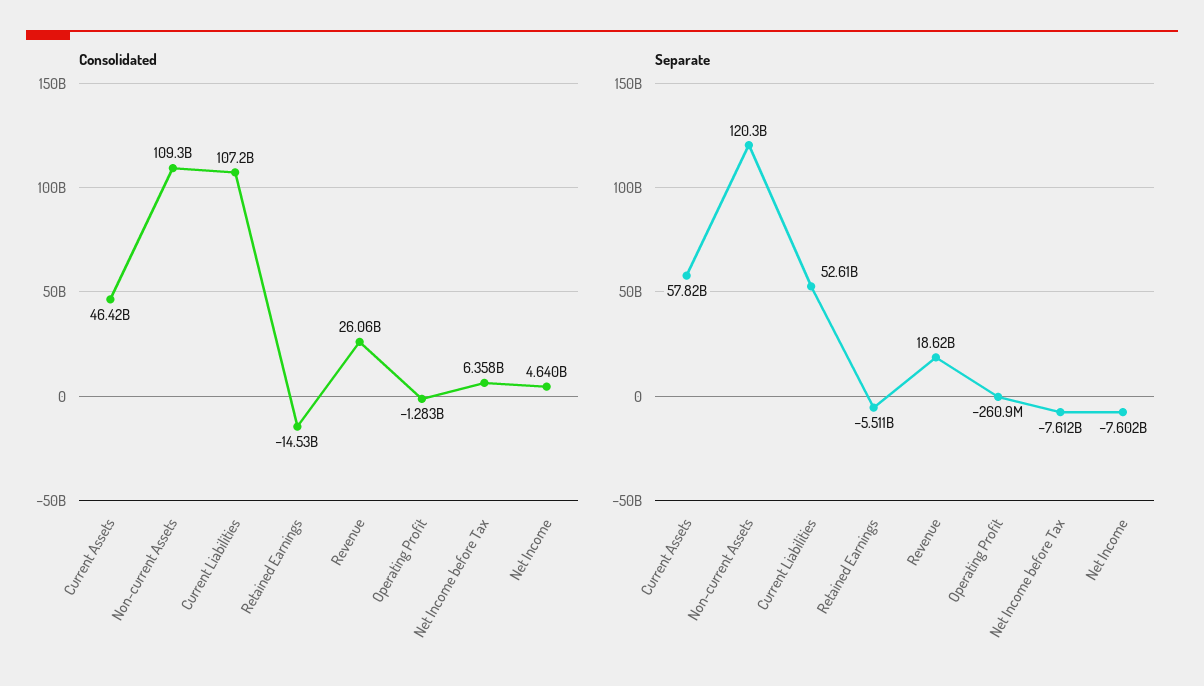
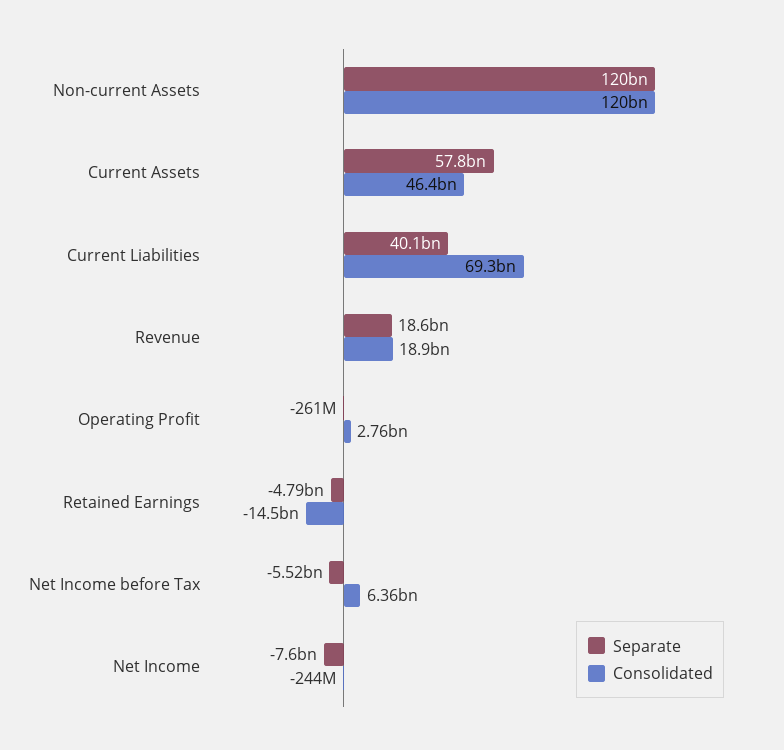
  {
    "Consolidated": {
      "Current Assets": 46420000000,
-     "Non-current Assets": 109300000000,
+     "Non-current Assets": 120000000000,
-     "Current Liabilities": 107200000000,
+     "Current Liabilities": 69300000000,
      "Retained Earnings": -14530000000,
-     "Revenue": 26060000000,
+     "Revenue": 18900000000,
-     "Operating Profit": -1283000000,
+     "Operating Profit": 2760000000,
      "Net Income before Tax": 6358000000,
-     "Net Income": 4640000000
+     "Net Income": -244000000
    },
    "Separate": {
      "Current Assets": 57820000000,
      "Non-current Assets": 120300000000,
-     "Current Liabilities": 52610000000,
+     "Current Liabilities": 40100000000,
-     "Retained Earnings": -5511000000,
+     "Retained Earnings": -4790000000,
      "Revenue": 18620000000,
      "Operating Profit": -260900000,
-     "Net Income before Tax": -7612000000,
+     "Net Income before Tax": -5520000000,
      "Net Income": -7602000000
    }
  }

